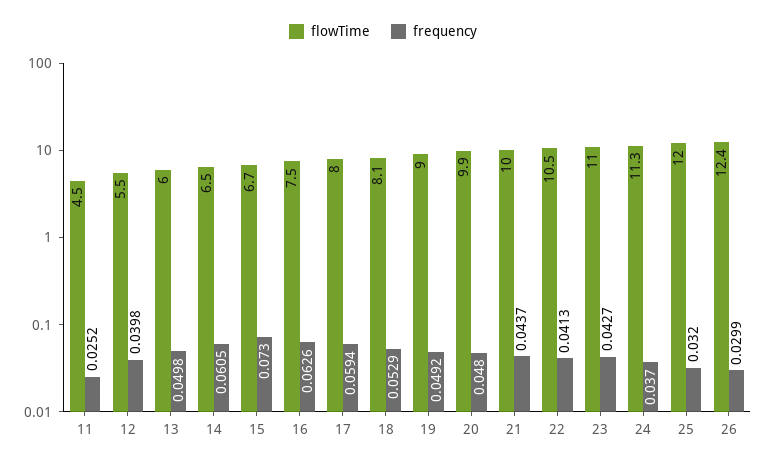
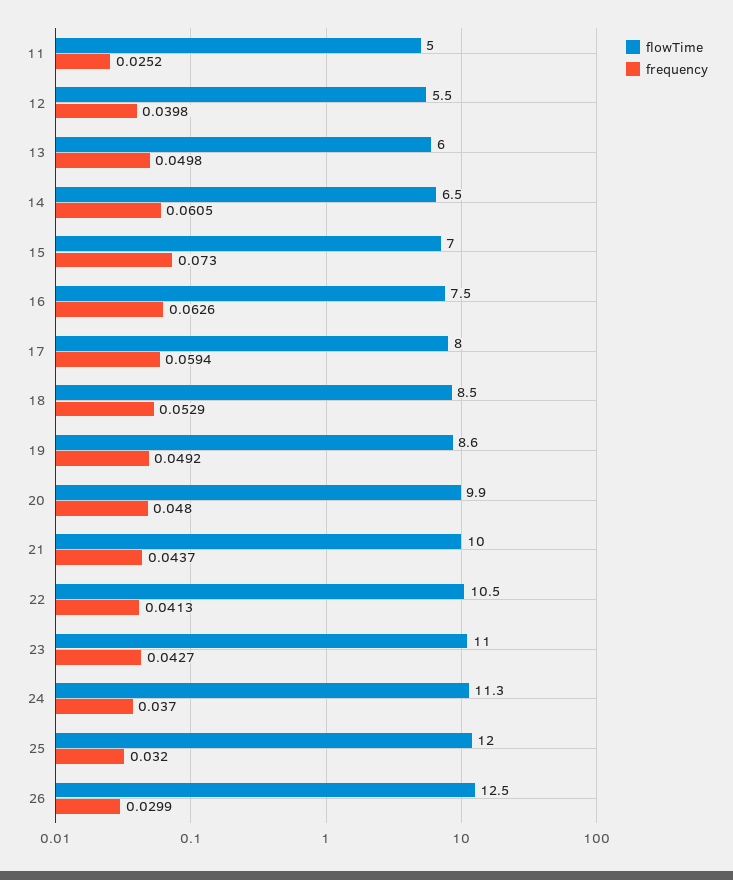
  {
    "flowTime": {
-     "11": 4.5,
+     "11": 5,
      "12": 5.5,
      "13": 6,
      "14": 6.5,
-     "15": 6.7,
+     "15": 7,
      "16": 7.5,
      "17": 8,
-     "18": 8.1,
+     "18": 8.5,
-     "19": 9,
+     "19": 8.6,
      "20": 9.9,
      "21": 10,
      "22": 10.5,
      "23": 11,
      "24": 11.3,
      "25": 12,
-     "26": 12.4
+     "26": 12.5
    },
    "frequency": {
      "11": 0.0252,
      "12": 0.0398,
      "13": 0.0498,
      "14": 0.0605,
      "15": 0.073,
      "16": 0.0626,
      "17": 0.0594,
      "18": 0.0529,
      "19": 0.0492,
      "20": 0.048,
      "21": 0.0437,
      "22": 0.0413,
      "23": 0.0427,
      "24": 0.037,
      "25": 0.032,
      "26": 0.0299
    }
  }

